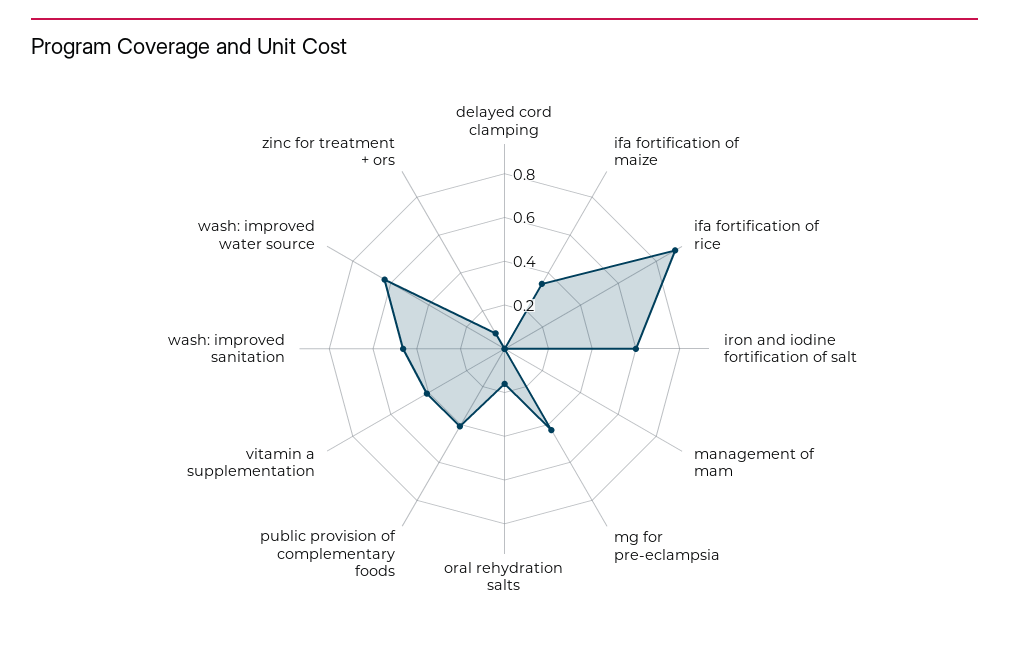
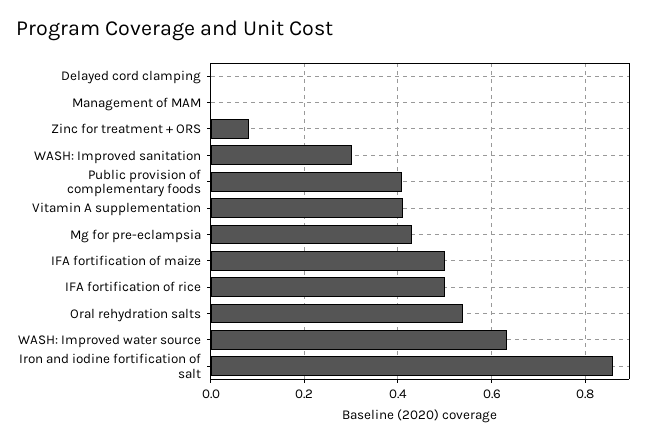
  {
    "delayed cord clamping": 0,
-   "ifa fortification of maize": 0.35,
+   "ifa fortification of maize": 0.5,
-   "ifa fortification of rice": 0.9,
+   "ifa fortification of rice": 0.5,
-   "iron and iodine fortification of salt": 0.6,
+   "iron and iodine fortification of salt": 0.86,
    "management of mam": 0,
    "mg for pre-eclampsia": 0.42,
-   "oral rehydration salts": 0.15,
+   "oral rehydration salts": 0.54,
    "public provision of complementary foods": 0.4,
    "vitamin a supplementation": 0.42,
-   "wash: improved sanitation": 0.45,
+   "wash: improved sanitation": 0.3,
    "wash: improved water source": 0.64,
    "zinc for treatment + ors": 0.08
  }

